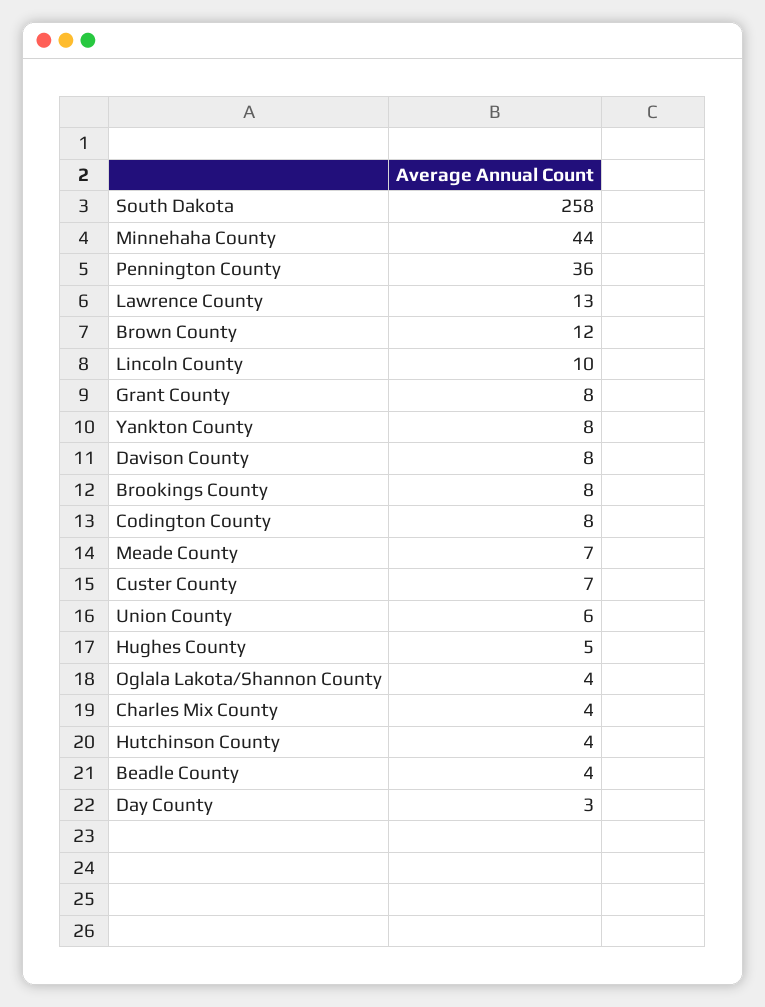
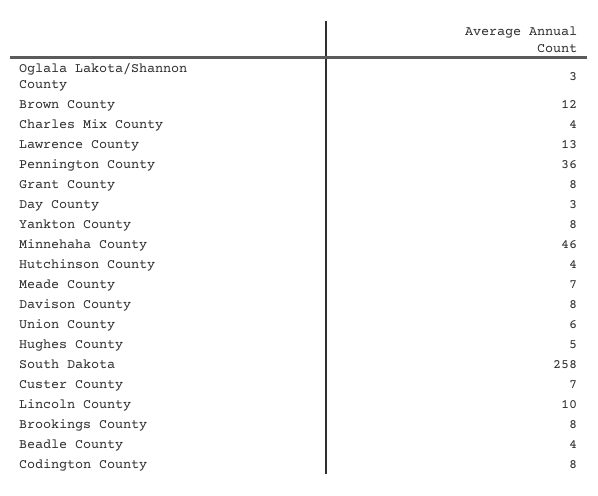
  {
    "South Dakota": 258,
-   "Minnehaha County": 44,
+   "Minnehaha County": 46,
    "Pennington County": 36,
    "Lawrence County": 13,
    "Brown County": 12,
    "Lincoln County": 10,
    "Grant County": 8,
    "Yankton County": 8,
    "Davison County": 8,
    "Brookings County": 8,
    "Codington County": 8,
    "Meade County": 7,
    "Custer County": 7,
    "Union County": 6,
    "Hughes County": 5,
-   "Oglala Lakota/Shannon County": 4,
+   "Oglala Lakota/Shannon County": 3,
    "Charles Mix County": 4,
    "Hutchinson County": 4,
    "Beadle County": 4,
    "Day County": 3
  }

